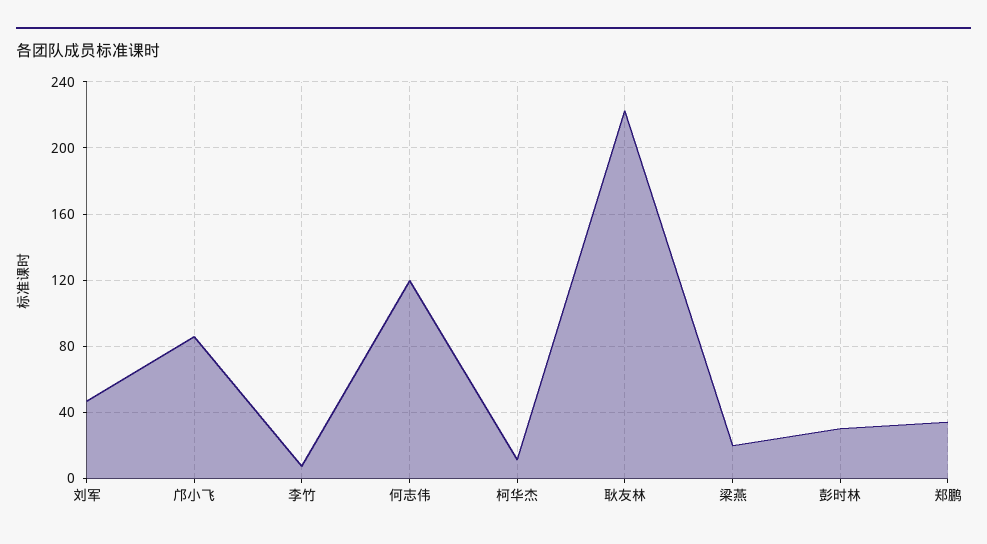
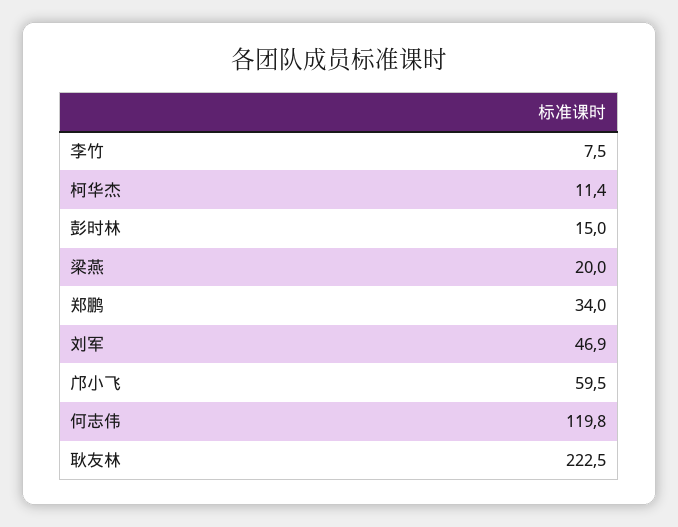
  {
    "刘军": 46.9,
-   "邝小飞": 85,
+   "邝小飞": 59.5,
    "李竹": 7.5,
    "何志伟": 119.8,
    "柯华杰": 11.4,
    "耿友林": 222.5,
    "梁燕": 20,
-   "彭时林": 30,
+   "彭时林": 15,
    "郑鹏": 34
  }

